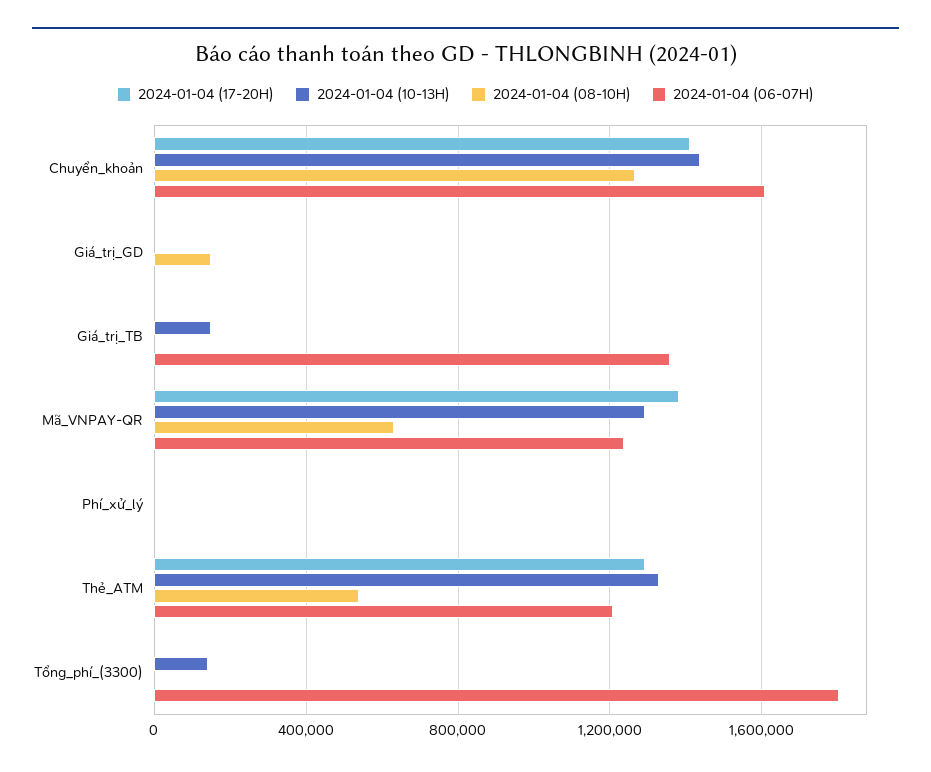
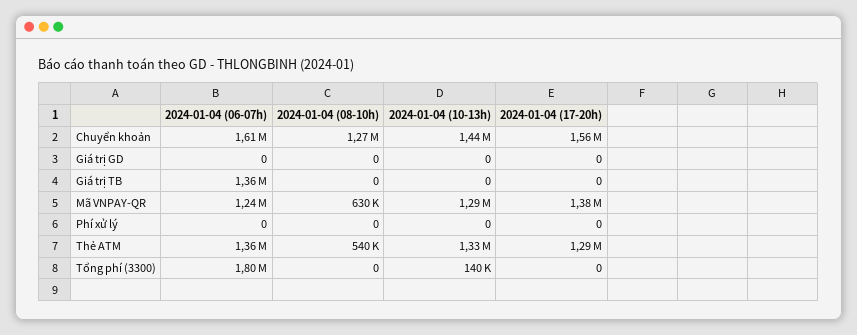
  {
    "2024-01-04 (17-20H)": {
-     "Chuyển_khoản": 1400000,
+     "Chuyển_khoản": 1560000,
      "Giá_trị_GD": 0,
      "Giá_trị_TB": 0,
      "Mã_VNPAY-QR": 1380000,
      "Phí_xử_lý": 0,
      "Thẻ_ATM": 1290000,
      "Tổng_phí_(3300)": 0
    },
    "2024-01-04 (10-13H)": {
      "Chuyển_khoản": 1440000,
      "Giá_trị_GD": 0,
-     "Giá_trị_TB": 150000,
+     "Giá_trị_TB": 0,
      "Mã_VNPAY-QR": 1290000,
      "Phí_xử_lý": 0,
      "Thẻ_ATM": 1330000,
      "Tổng_phí_(3300)": 140000
    },
    "2024-01-04 (08-10H)": {
      "Chuyển_khoản": 1270000,
-     "Giá_trị_GD": 150000,
+     "Giá_trị_GD": 0,
      "Giá_trị_TB": 0,
      "Mã_VNPAY-QR": 630000,
      "Phí_xử_lý": 0,
      "Thẻ_ATM": 540000,
      "Tổng_phí_(3300)": 0
    },
    "2024-01-04 (06-07H)": {
      "Chuyển_khoản": 1610000,
      "Giá_trị_GD": 0,
      "Giá_trị_TB": 1360000,
      "Mã_VNPAY-QR": 1240000,
      "Phí_xử_lý": 0,
-     "Thẻ_ATM": 1200000,
+     "Thẻ_ATM": 1360000,
      "Tổng_phí_(3300)": 1800000
    }
  }

